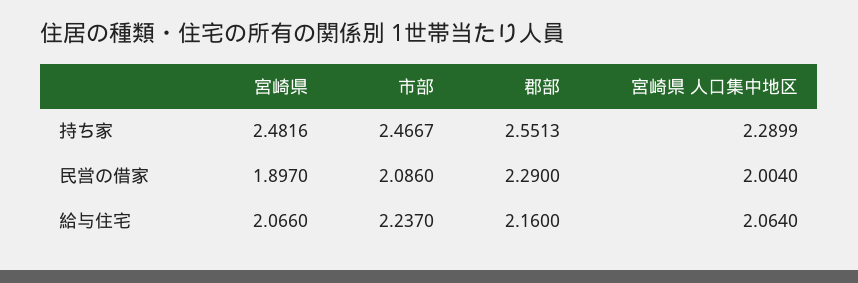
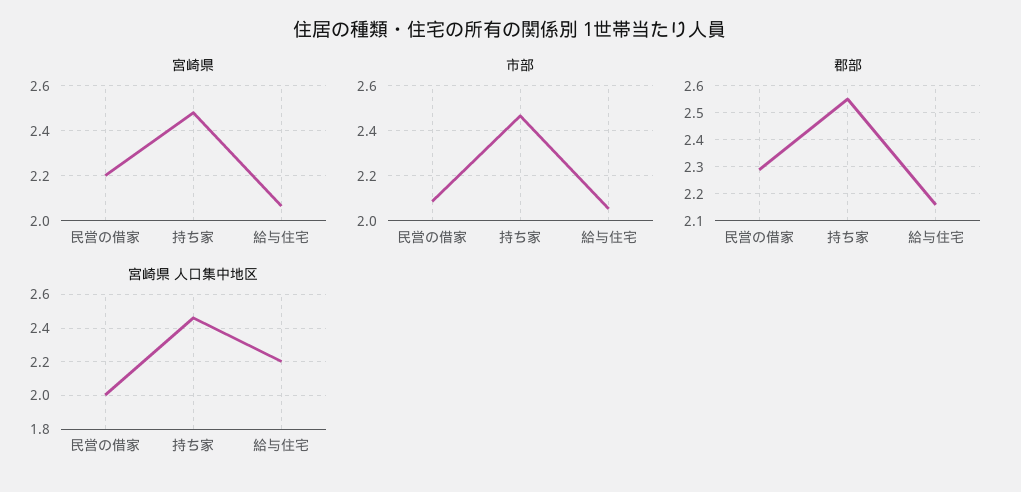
  {
    "宮崎県": {
      "持ち家": 2.4816,
-     "民営の借家": 1.897,
+     "民営の借家": 2.2,
      "給与住宅": 2.066
    },
    "市部": {
      "持ち家": 2.4667,
      "民営の借家": 2.086,
-     "給与住宅": 2.237
+     "給与住宅": 2.05
    },
    "郡部": {
      "持ち家": 2.5513,
      "民営の借家": 2.29,
      "給与住宅": 2.16
    },
    "宮崎県 人口集中地区": {
-     "持ち家": 2.2899,
+     "持ち家": 2.45,
      "民営の借家": 2.004,
-     "給与住宅": 2.064
+     "給与住宅": 2.2
    }
  }

